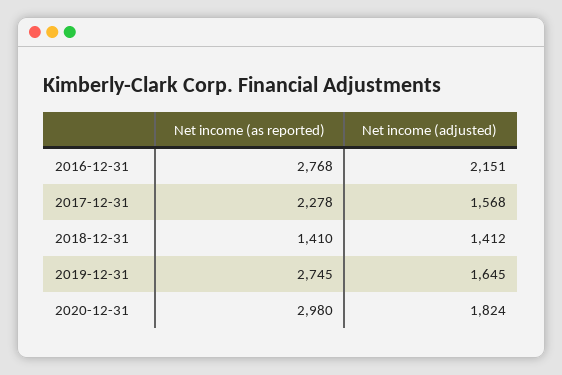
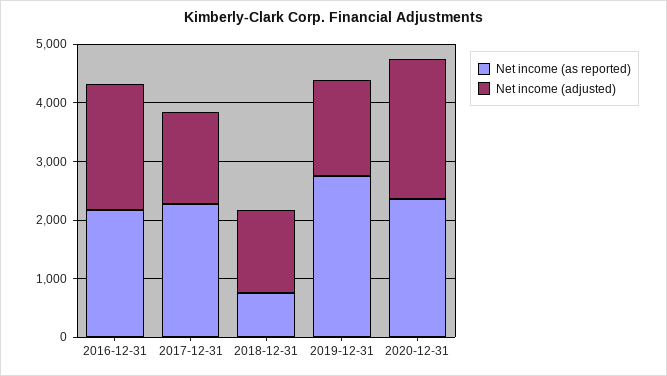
  {
    "Net income (as reported)": {
-     "2016-12-31": 2768,
+     "2016-12-31": 2200,
      "2017-12-31": 2278,
-     "2018-12-31": 1410,
+     "2018-12-31": 800,
      "2019-12-31": 2745,
-     "2020-12-31": 2980
+     "2020-12-31": 2400
    },
    "Net income (adjusted)": {
      "2016-12-31": 2151,
      "2017-12-31": 1568,
      "2018-12-31": 1412,
      "2019-12-31": 1645,
-     "2020-12-31": 1824
+     "2020-12-31": 2400
    }
  }

